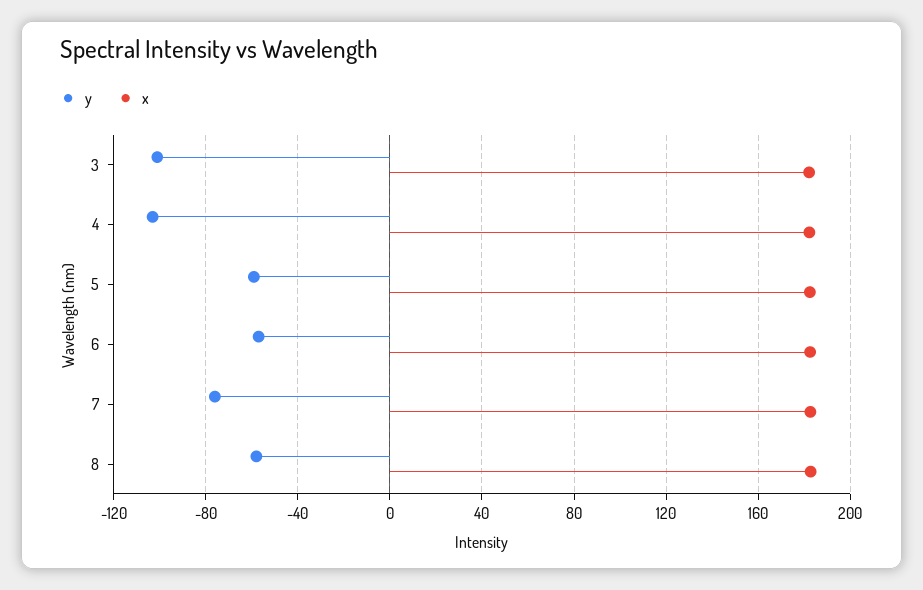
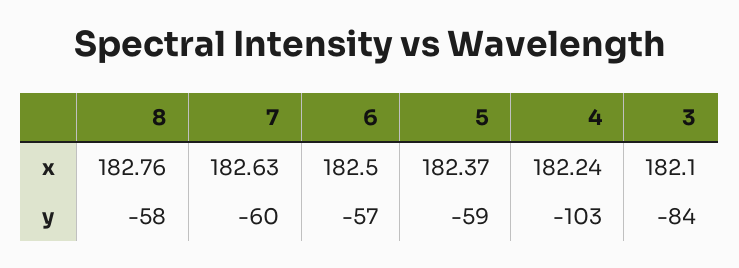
  {
    "y": {
-     "3": -100,
+     "3": -84,
      "4": -103,
      "5": -59,
      "6": -57,
-     "7": -75,
+     "7": -60,
      "8": -58
    },
    "x": {
      "3": 182.1,
      "4": 182.24,
      "5": 182.37,
      "6": 182.5,
      "7": 182.63,
      "8": 182.76
    }
  }

